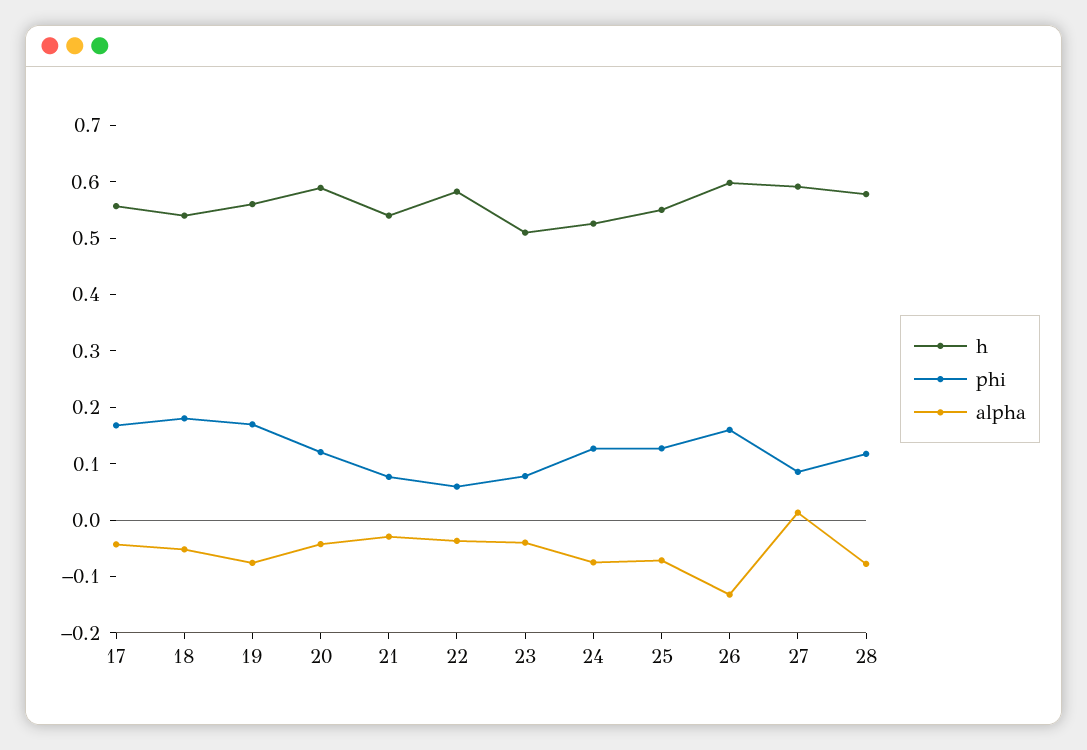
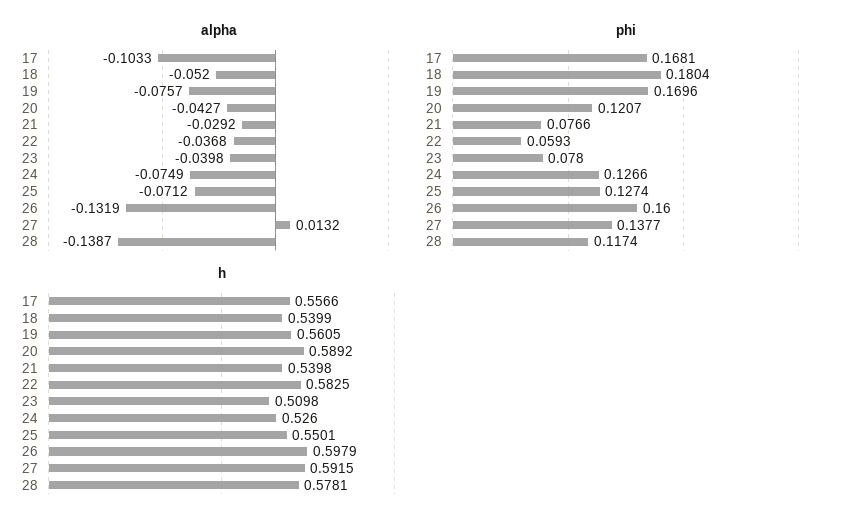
  {
    "h": {
      "17": 0.5566,
      "18": 0.5399,
      "19": 0.5605,
      "20": 0.5892,
      "21": 0.5398,
      "22": 0.5825,
      "23": 0.5098,
      "24": 0.526,
      "25": 0.5501,
      "26": 0.5979,
      "27": 0.5915,
      "28": 0.5781
    },
    "phi": {
      "17": 0.1681,
      "18": 0.1804,
      "19": 0.1696,
      "20": 0.1207,
      "21": 0.0766,
      "22": 0.0593,
      "23": 0.078,
      "24": 0.1266,
      "25": 0.1274,
      "26": 0.16,
-     "27": 0.08,
+     "27": 0.1377,
      "28": 0.1174
    },
    "alpha": {
-     "17": -0.04,
+     "17": -0.1033,
      "18": -0.052,
      "19": -0.0757,
      "20": -0.0427,
      "21": -0.0292,
      "22": -0.0368,
      "23": -0.0398,
      "24": -0.0749,
      "25": -0.0712,
      "26": -0.1319,
      "27": 0.0132,
-     "28": -0.08
+     "28": -0.1387
    }
  }

